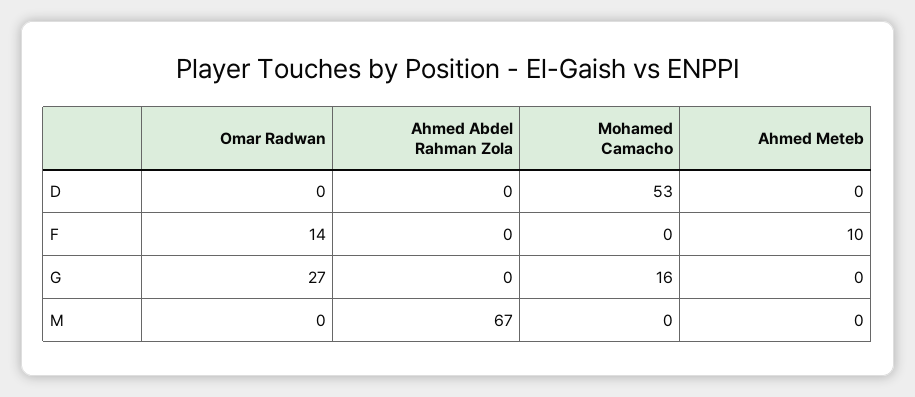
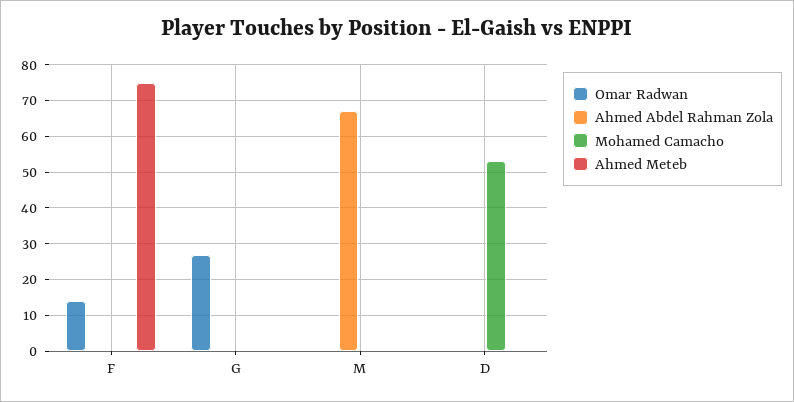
  {
    "Omar Radwan": {
      "D": 0,
      "F": 14,
      "G": 27,
      "M": 0
    },
    "Ahmed Abdel Rahman Zola": {
      "D": 0,
      "F": 0,
      "G": 0,
      "M": 67
    },
    "Mohamed Camacho": {
      "D": 53,
      "F": 0,
-     "G": 16,
+     "G": 0,
      "M": 0
    },
    "Ahmed Meteb": {
      "D": 0,
-     "F": 10,
+     "F": 75,
      "G": 0,
      "M": 0
    }
  }

